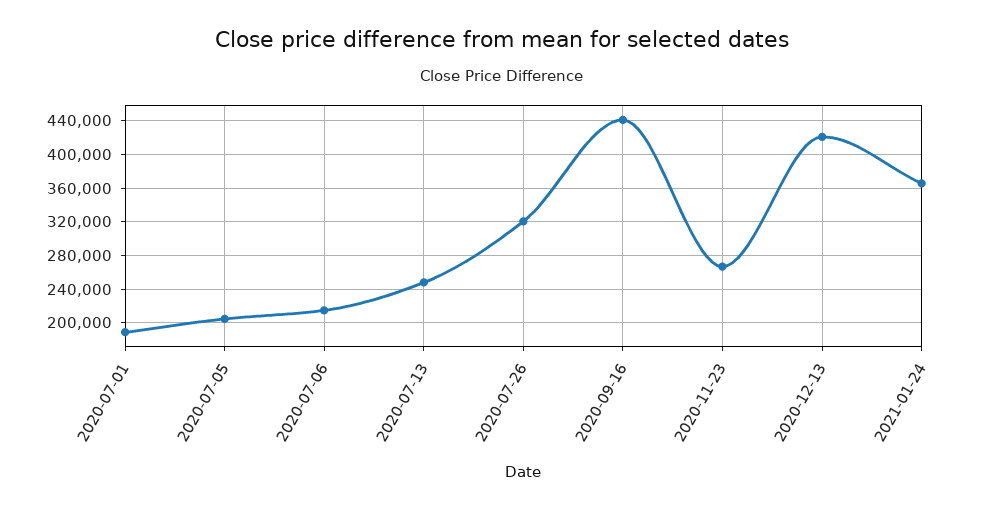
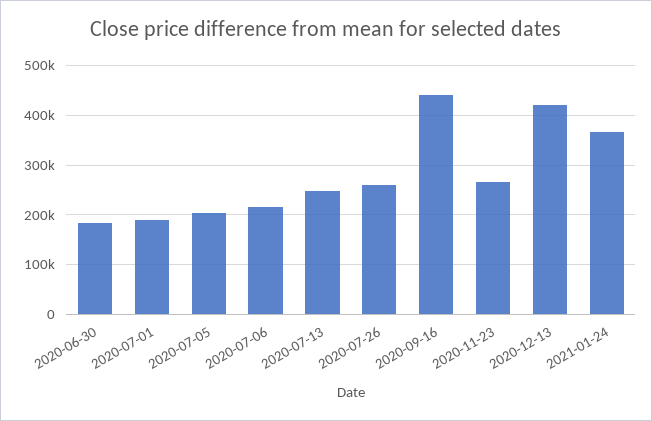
  {
    "2020-07-01": 190000,
    "2020-07-05": 200000,
    "2020-07-06": 210000,
    "2020-07-13": 250000,
-   "2020-07-26": 320000,
+   "2020-07-26": 260000,
    "2020-09-16": 440000,
    "2020-11-23": 270000,
    "2020-12-13": 420000,
-   "2021-01-24": 370000
+   "2021-01-24": 370000,
+   "2020-06-30": 180000
  }

